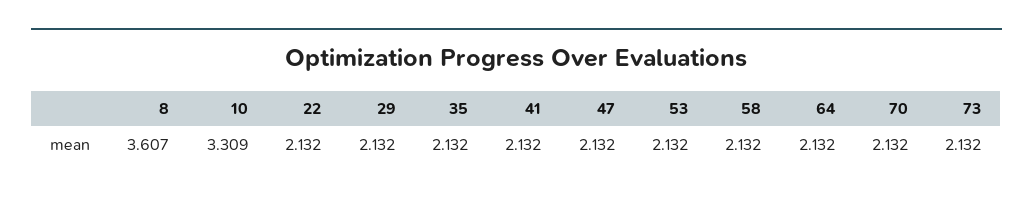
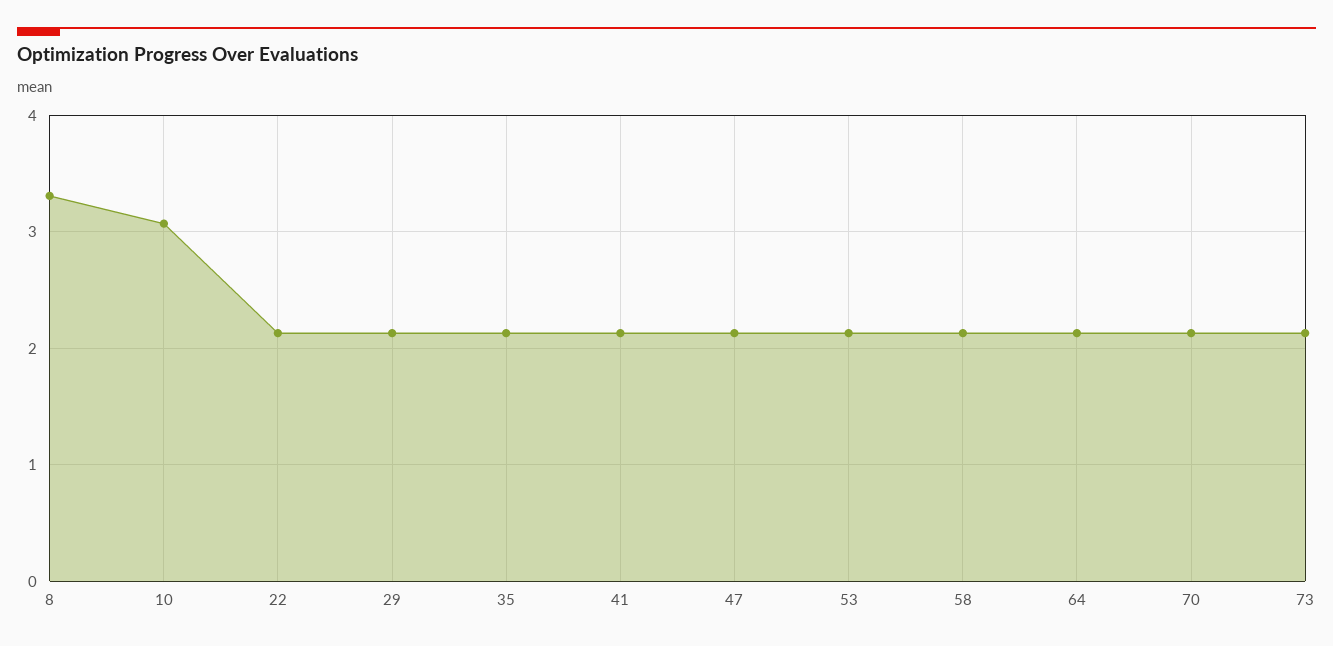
  {
-   "8": 3.607,
+   "8": 3.3,
-   "10": 3.309,
+   "10": 3.1,
    "22": 2.132,
    "29": 2.132,
    "35": 2.132,
    "41": 2.132,
    "47": 2.132,
    "53": 2.132,
    "58": 2.132,
    "64": 2.132,
    "70": 2.132,
    "73": 2.132
  }

